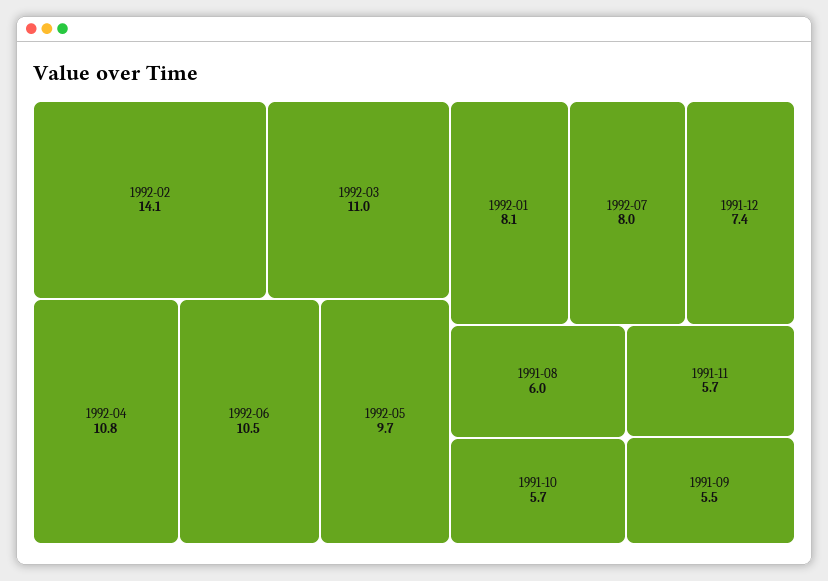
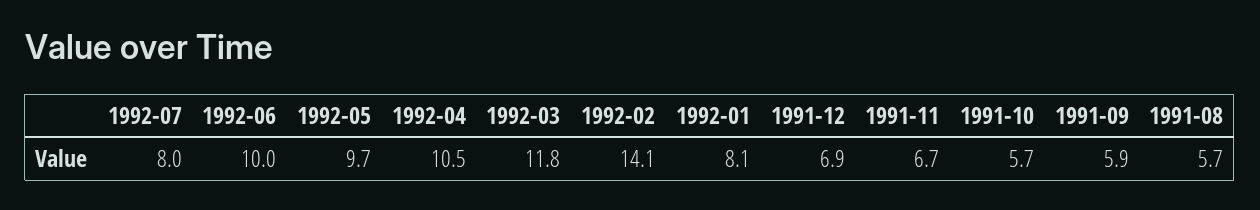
  {
    "1992-02": 14.1,
-   "1992-03": 11,
+   "1992-03": 11.8,
-   "1992-04": 10.8,
+   "1992-04": 10.5,
-   "1992-06": 10.5,
+   "1992-06": 10,
    "1992-05": 9.7,
    "1992-01": 8.1,
    "1992-07": 8,
-   "1991-12": 7.4,
+   "1991-12": 6.9,
-   "1991-08": 6,
+   "1991-08": 5.7,
    "1991-10": 5.7,
-   "1991-11": 5.7,
+   "1991-11": 6.7,
-   "1991-09": 5.5
+   "1991-09": 5.9
  }

